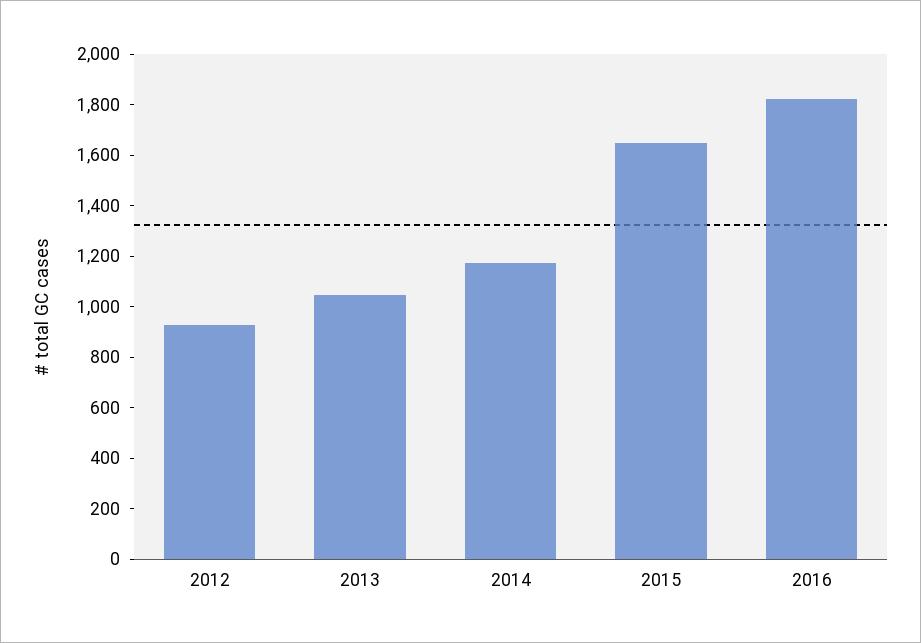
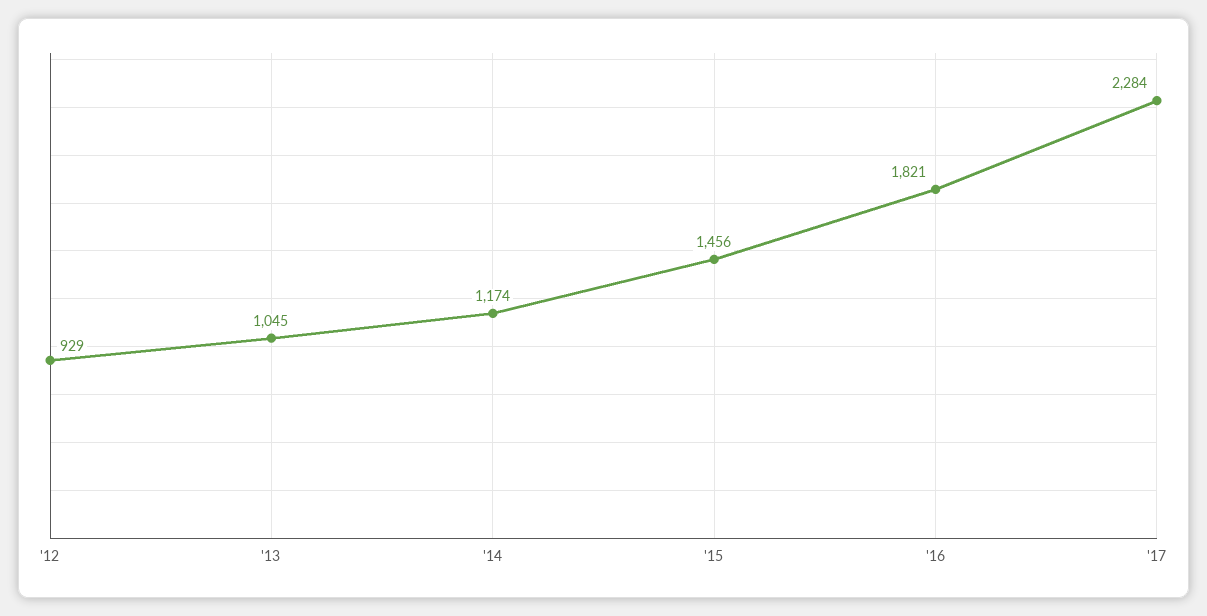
  {
    "2012": 929,
    "2013": 1045,
    "2014": 1174,
-   "2015": 1650,
+   "2015": 1456,
-   "2016": 1821
+   "2016": 1821,
+   "'17": 2284
  }

